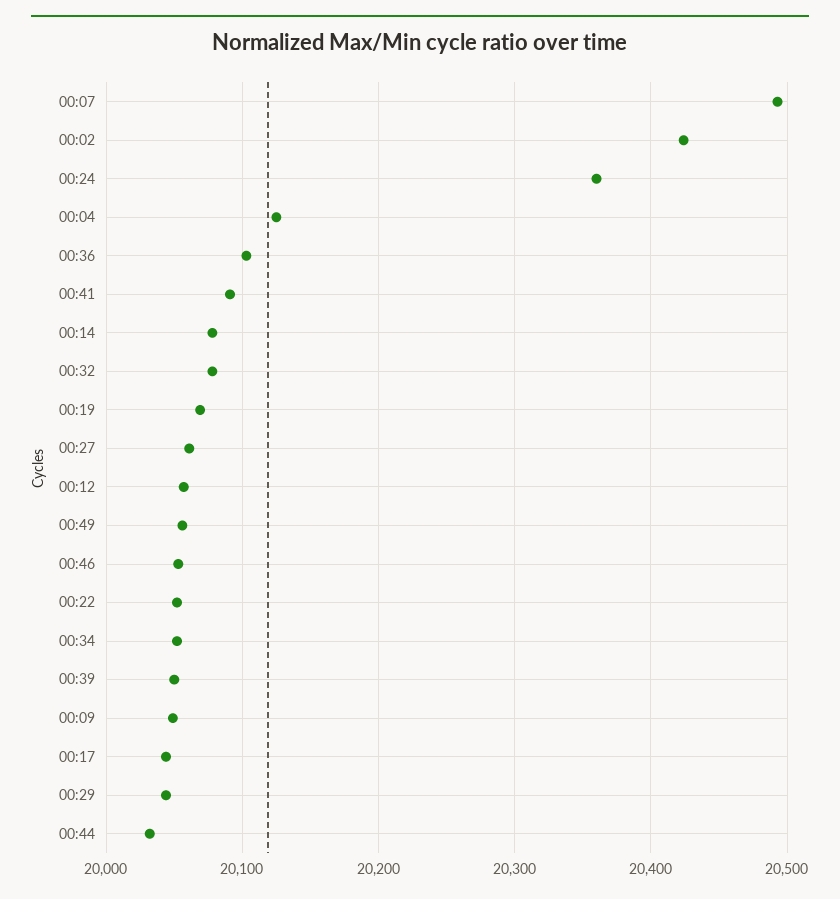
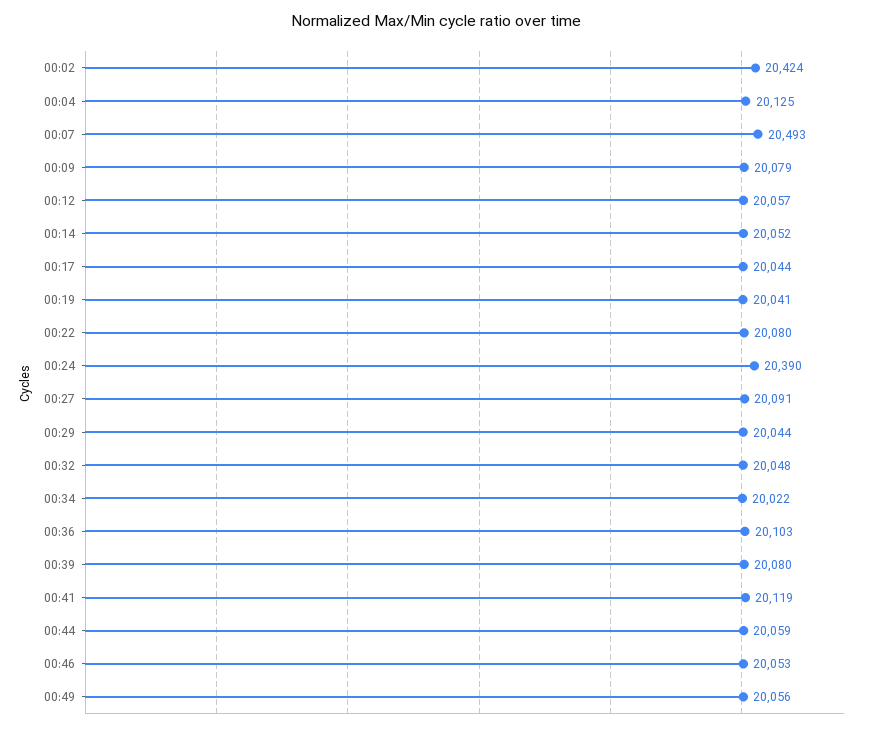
  {
    "00:07": 20493,
    "00:02": 20424,
-   "00:24": 20360,
+   "00:24": 20390,
    "00:04": 20125,
    "00:36": 20103,
-   "00:41": 20090,
+   "00:41": 20119,
-   "00:14": 20080,
+   "00:14": 20052,
-   "00:32": 20080,
+   "00:32": 20048,
-   "00:19": 20070,
+   "00:19": 20041,
-   "00:27": 20060,
+   "00:27": 20091,
    "00:12": 20057,
    "00:49": 20056,
    "00:46": 20053,
-   "00:22": 20050,
+   "00:22": 20080,
-   "00:34": 20050,
+   "00:34": 20022,
-   "00:39": 20050,
+   "00:39": 20080,
-   "00:09": 20050,
+   "00:09": 20079,
    "00:17": 20044,
    "00:29": 20044,
-   "00:44": 20030
+   "00:44": 20059
  }

